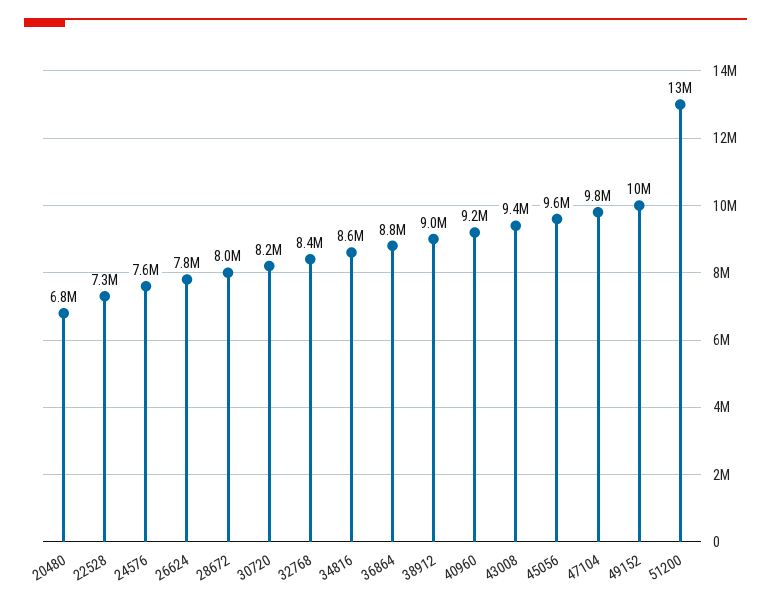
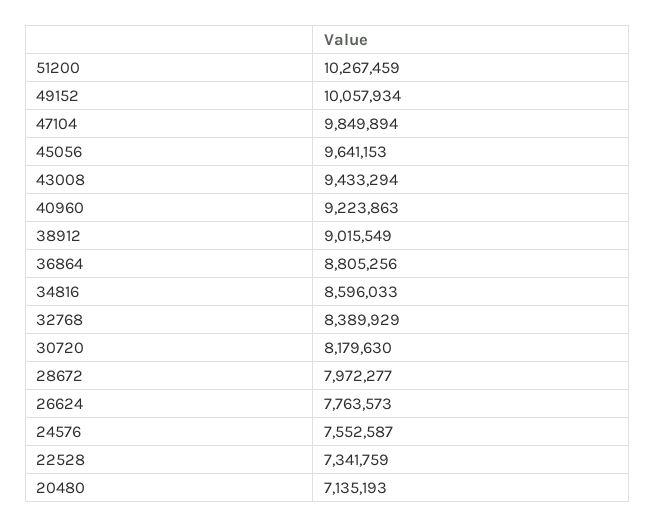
  {
-   "20480": 6800000,
+   "20480": 7135193,
    "22528": 7341759,
    "24576": 7552587,
    "26624": 7763573,
    "28672": 7972277,
    "30720": 8179630,
    "32768": 8389929,
    "34816": 8596033,
    "36864": 8805256,
    "38912": 9015549,
    "40960": 9223863,
    "43008": 9433294,
    "45056": 9641153,
    "47104": 9849894,
    "49152": 10057934,
-   "51200": 13000000
+   "51200": 10267459
  }

